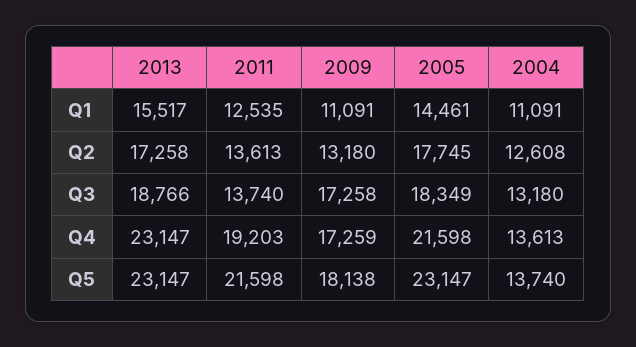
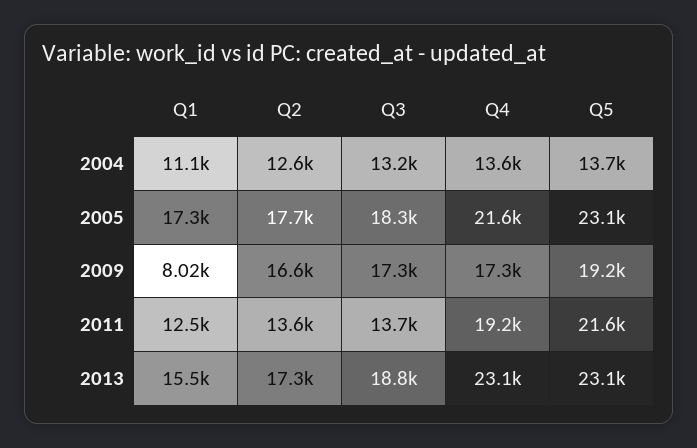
  {
    "2013": {
      "Q1": 15517,
      "Q2": 17258,
      "Q3": 18766,
      "Q4": 23147,
      "Q5": 23147
    },
    "2011": {
      "Q1": 12535,
      "Q2": 13613,
      "Q3": 13740,
      "Q4": 19203,
      "Q5": 21598
    },
    "2009": {
-     "Q1": 11091,
+     "Q1": 8020,
-     "Q2": 13180,
+     "Q2": 16600,
      "Q3": 17258,
      "Q4": 17259,
-     "Q5": 18138
+     "Q5": 19200
    },
    "2005": {
-     "Q1": 14461,
+     "Q1": 17300,
      "Q2": 17745,
      "Q3": 18349,
      "Q4": 21598,
      "Q5": 23147
    },
    "2004": {
      "Q1": 11091,
      "Q2": 12608,
      "Q3": 13180,
      "Q4": 13613,
      "Q5": 13740
    }
  }

